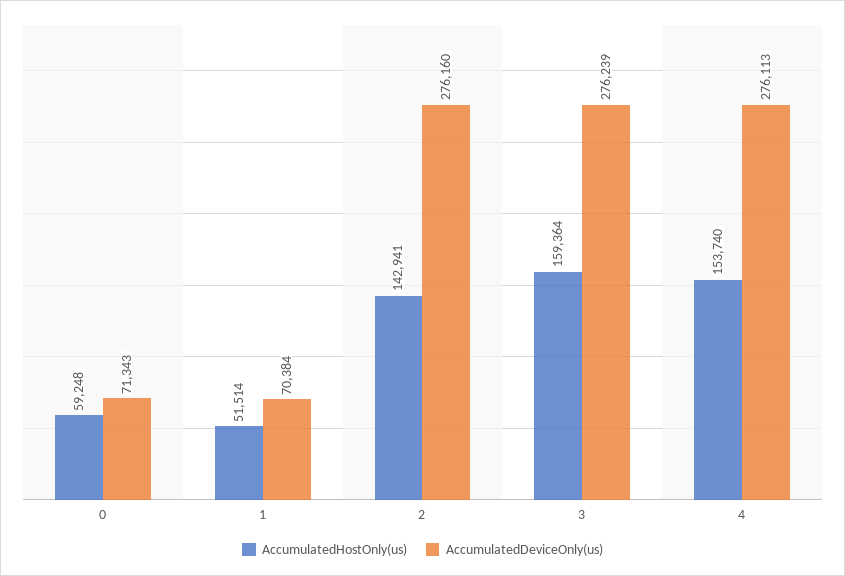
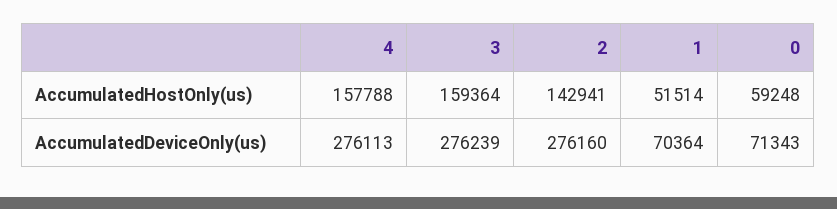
  {
    "AccumulatedHostOnly(us)": {
      "0": 59248,
      "1": 51514,
      "2": 142941,
      "3": 159364,
-     "4": 153740
+     "4": 157788
    },
    "AccumulatedDeviceOnly(us)": {
      "0": 71343,
-     "1": 70384,
+     "1": 70364,
      "2": 276160,
      "3": 276239,
      "4": 276113
    }
  }

